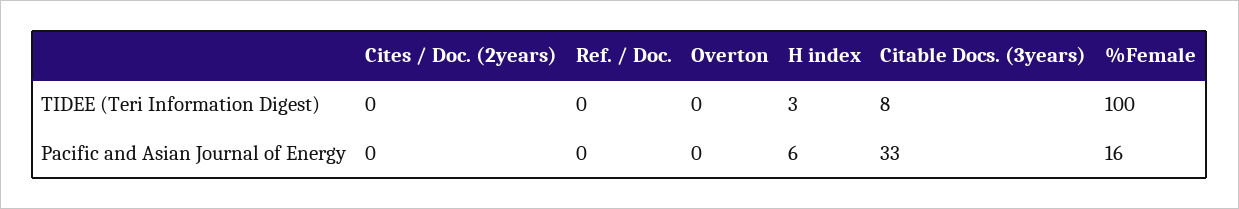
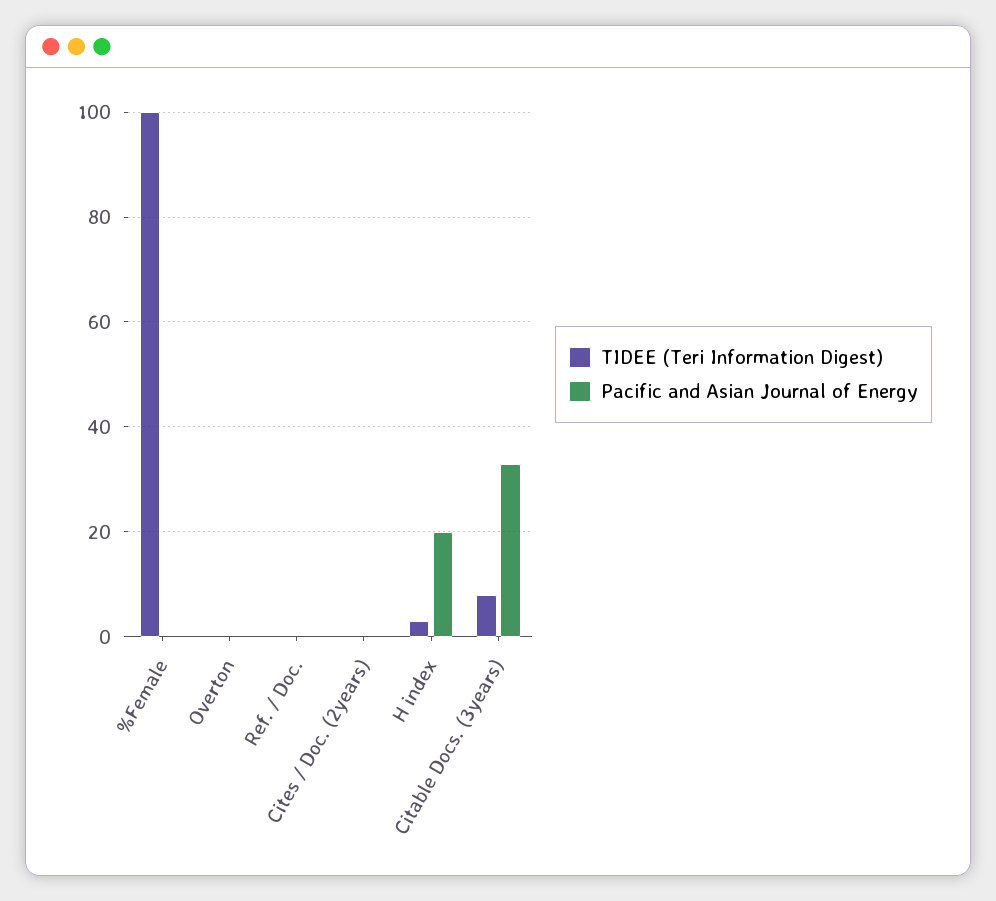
  {
    "TIDEE (Teri Information Digest)": {
      "Cites / Doc. (2years)": 0,
      "Ref. / Doc.": 0,
      "Overton": 0,
      "H index": 3,
      "Citable Docs. (3years)": 8,
      "%Female": 100
    },
    "Pacific and Asian Journal of Energy": {
      "Cites / Doc. (2years)": 0,
      "Ref. / Doc.": 0,
      "Overton": 0,
-     "H index": 6,
+     "H index": 20,
      "Citable Docs. (3years)": 33,
-     "%Female": 16
+     "%Female": 0
    }
  }

